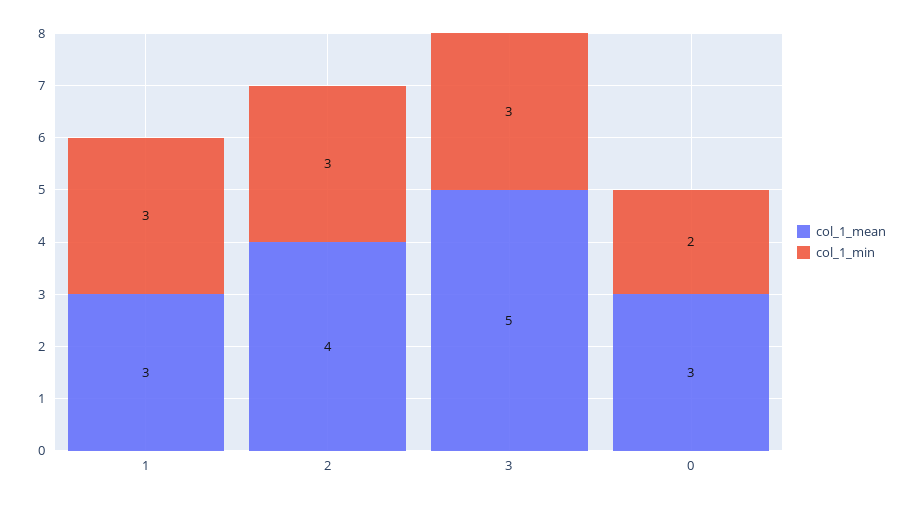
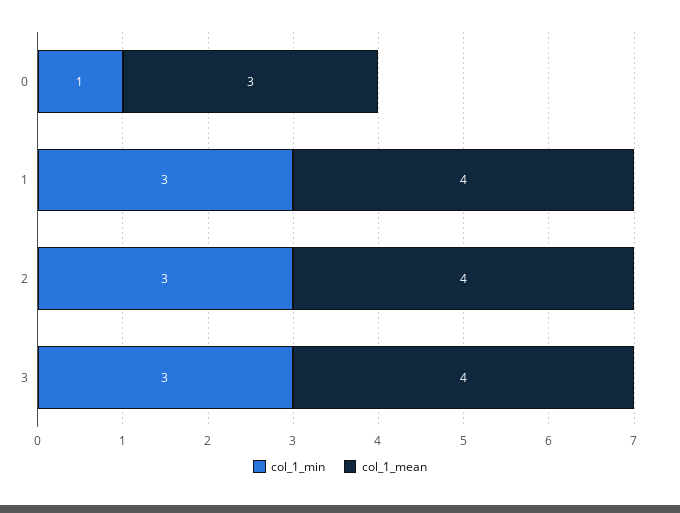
  {
    "col_1_mean": {
-     "1": 3,
+     "1": 4,
      "2": 4,
-     "3": 5,
+     "3": 4,
      "0": 3
    },
    "col_1_min": {
      "1": 3,
      "2": 3,
      "3": 3,
-     "0": 2
+     "0": 1
    }
  }

